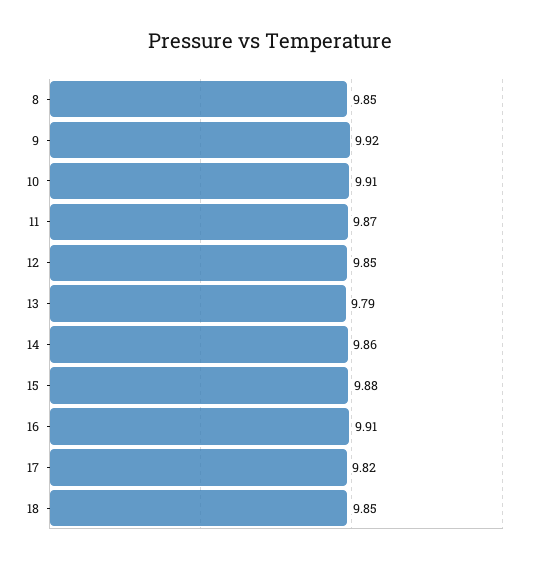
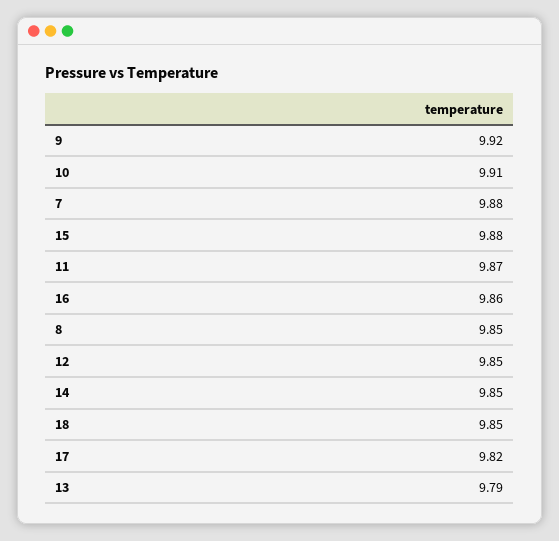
  {
    "8": 9.85,
    "9": 9.92,
    "10": 9.91,
    "11": 9.87,
    "12": 9.85,
    "13": 9.79,
-   "14": 9.86,
+   "14": 9.85,
    "15": 9.88,
-   "16": 9.91,
+   "16": 9.86,
    "17": 9.82,
-   "18": 9.85
+   "18": 9.85,
+   "7": 9.88
  }

